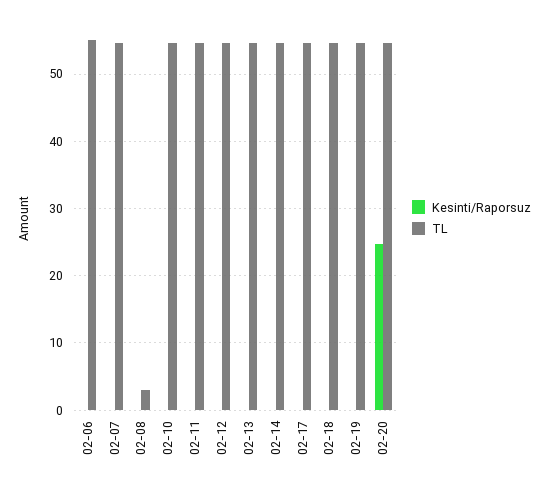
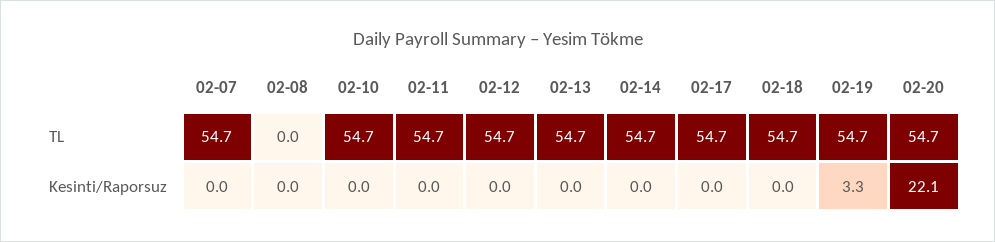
  {
    "Kesinti/Raporsuz": {
-     "02-06": 0,
      "02-07": 0,
      "02-08": 0,
      "02-10": 0,
      "02-11": 0,
      "02-12": 0,
      "02-13": 0,
      "02-14": 0,
      "02-17": 0,
      "02-18": 0,
-     "02-19": 0,
+     "02-19": 3.3,
-     "02-20": 25
+     "02-20": 22.1
    },
    "TL": {
-     "02-06": 55,
      "02-07": 54.7,
-     "02-08": 3,
+     "02-08": 0,
      "02-10": 54.7,
      "02-11": 54.7,
      "02-12": 54.7,
      "02-13": 54.7,
      "02-14": 54.7,
      "02-17": 54.7,
      "02-18": 54.7,
      "02-19": 54.7,
      "02-20": 54.7
    }
  }

